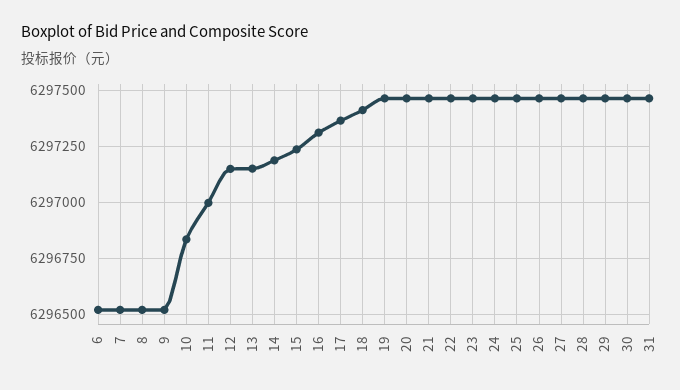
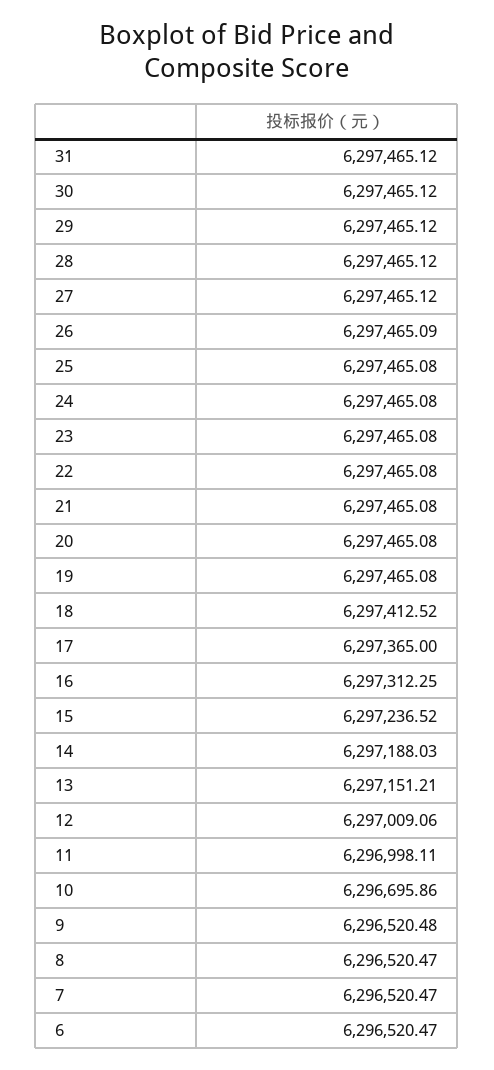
  {
    "6": 6296520.47,
    "7": 6296520.47,
    "8": 6296520.47,
    "9": 6296520.48,
-   "10": 6296850,
+   "10": 6296695.86,
    "11": 6296998.11,
-   "12": 6297150,
+   "12": 6297009.06,
    "13": 6297151.21,
    "14": 6297188.03,
    "15": 6297236.52,
    "16": 6297312.25,
    "17": 6297365,
    "18": 6297412.52,
    "19": 6297465.08,
    "20": 6297465.08,
    "21": 6297465.08,
    "22": 6297465.08,
    "23": 6297465.08,
    "24": 6297465.08,
    "25": 6297465.08,
    "26": 6297465.09,
    "27": 6297465.12,
    "28": 6297465.12,
    "29": 6297465.12,
    "30": 6297465.12,
    "31": 6297465.12
  }

